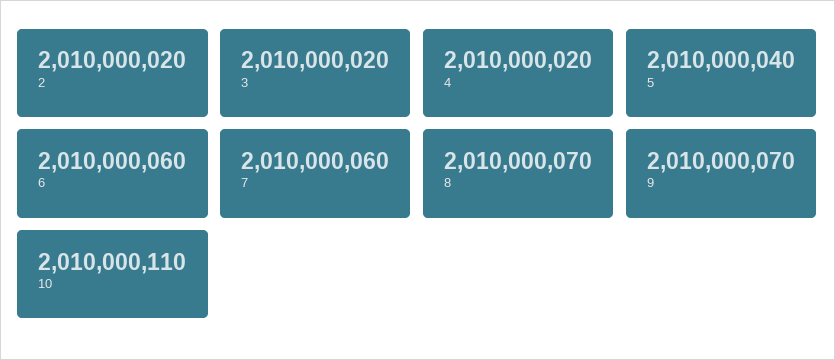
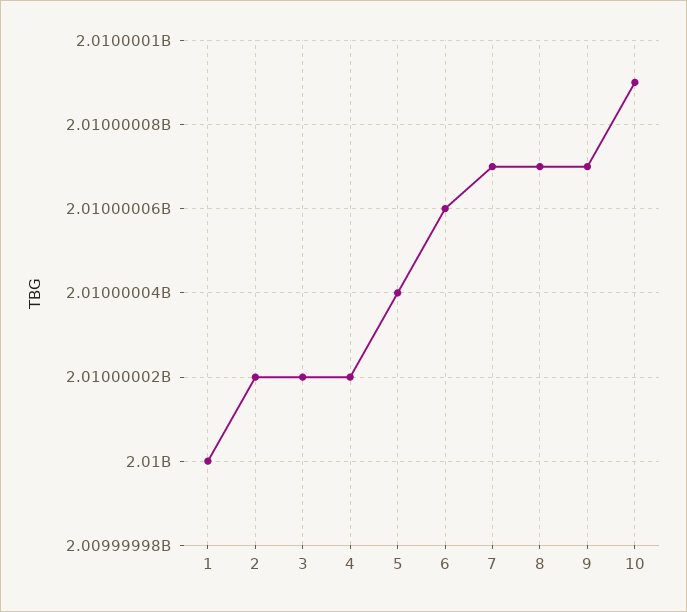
  {
    "2": 2010000020,
    "3": 2010000020,
    "4": 2010000020,
    "5": 2010000040,
    "6": 2010000060,
-   "7": 2010000060,
+   "7": 2010000070,
    "8": 2010000070,
    "9": 2010000070,
-   "10": 2010000110
+   "10": 2010000090,
+   "1": 2010000000
  }

